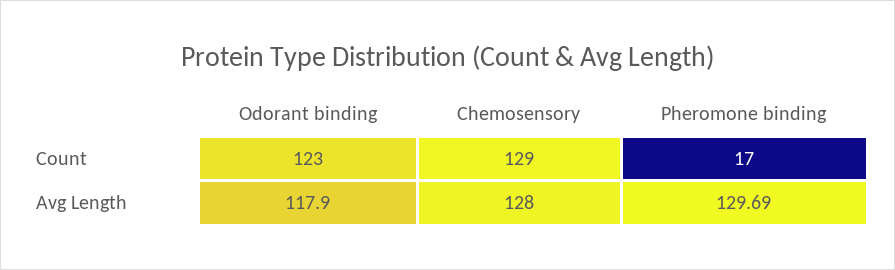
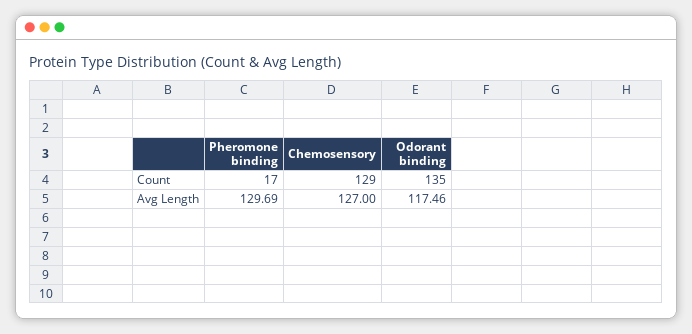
  {
    "Odorant binding": {
-     "Count": 123,
+     "Count": 135,
-     "Avg Length": 117.9
+     "Avg Length": 117.46
    },
    "Chemosensory": {
      "Count": 129,
-     "Avg Length": 128
+     "Avg Length": 127
    },
    "Pheromone binding": {
      "Count": 17,
      "Avg Length": 129.69
    }
  }

